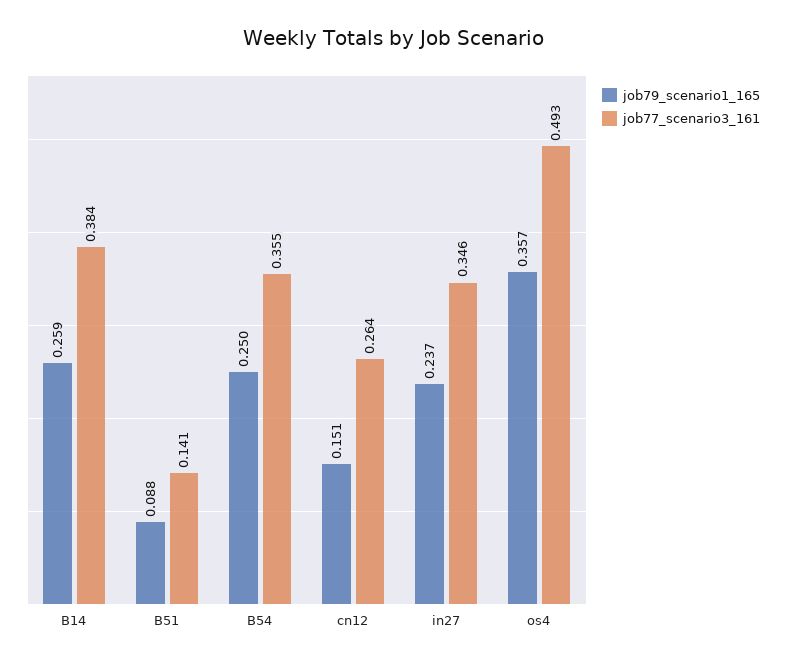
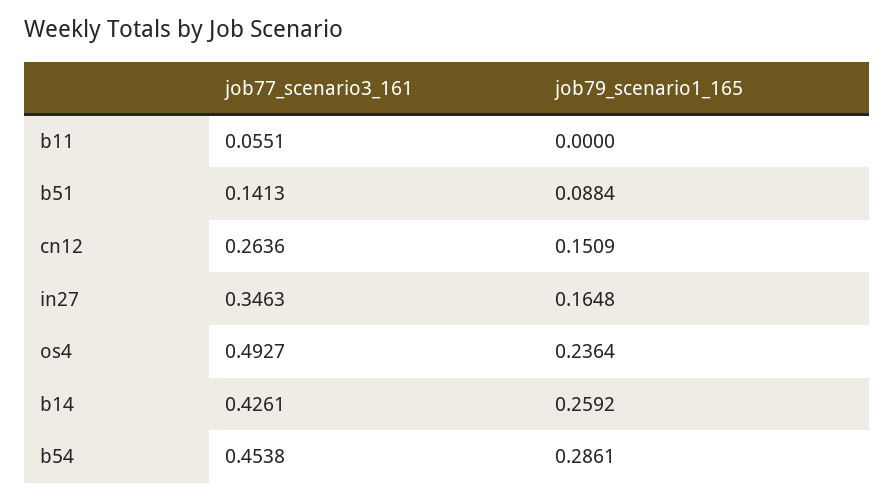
  {
    "job79_scenario1_165": {
      "B14": 0.2592,
      "B51": 0.0884,
-     "B54": 0.25,
+     "B54": 0.2861,
      "cn12": 0.1509,
-     "in27": 0.237,
+     "in27": 0.1648,
-     "os4": 0.357
+     "os4": 0.2364,
+     "b11": 0
    },
    "job77_scenario3_161": {
-     "B14": 0.384,
+     "B14": 0.4261,
      "B51": 0.1413,
-     "B54": 0.355,
+     "B54": 0.4538,
      "cn12": 0.2636,
      "in27": 0.3463,
-     "os4": 0.4927
+     "os4": 0.4927,
+     "b11": 0.0551
    }
  }

